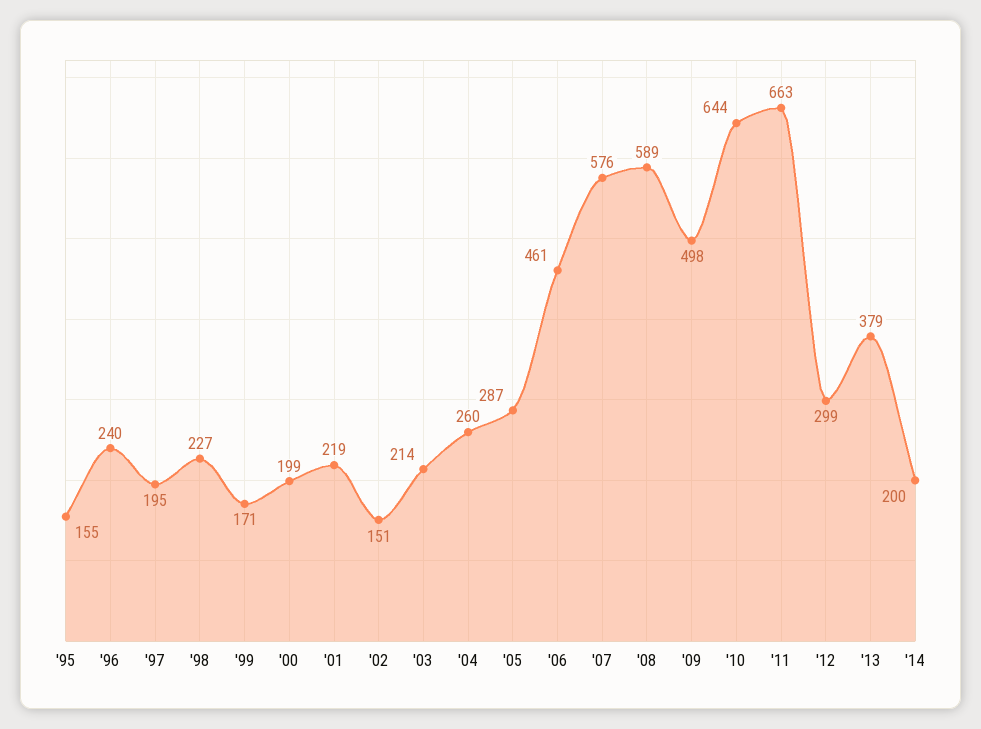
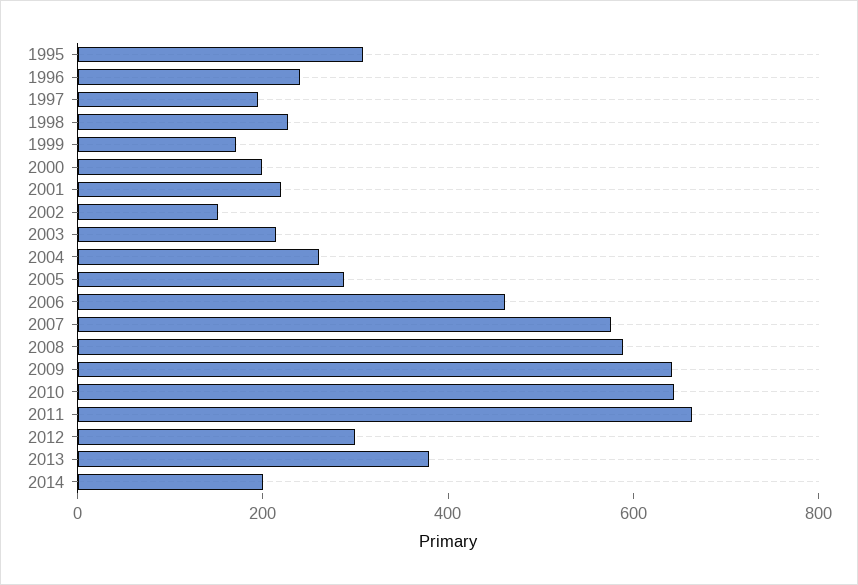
  {
-   "'95": 155,
+   "'95": 300,
    "'96": 240,
    "'97": 195,
    "'98": 227,
    "'99": 171,
    "'00": 199,
    "'01": 219,
    "'02": 151,
    "'03": 214,
    "'04": 260,
    "'05": 287,
    "'06": 461,
    "'07": 576,
    "'08": 589,
-   "'09": 498,
+   "'09": 650,
    "'10": 644,
    "'11": 663,
    "'12": 299,
    "'13": 379,
    "'14": 200
  }

